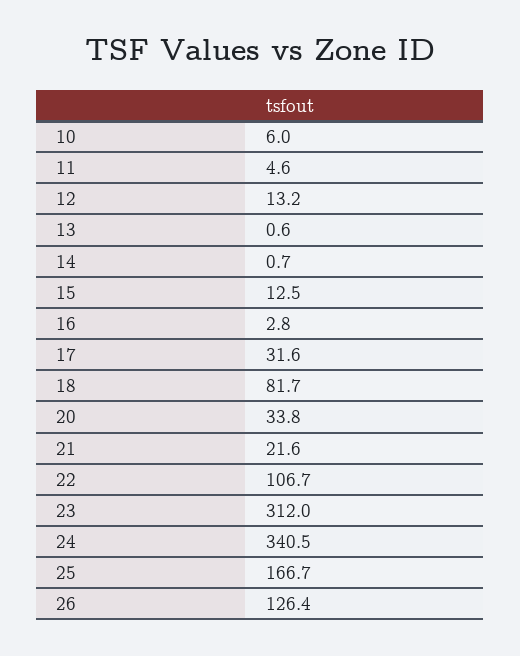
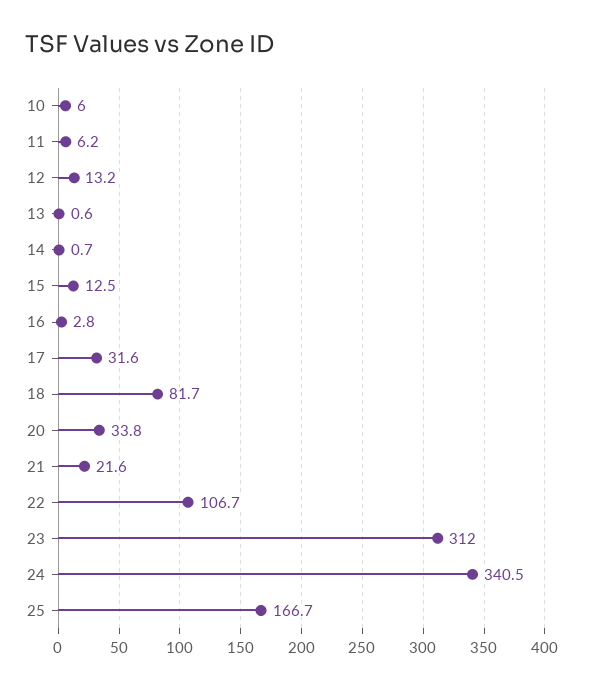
  {
    "10": 6,
-   "11": 4.6,
+   "11": 6.2,
    "12": 13.2,
    "13": 0.6,
    "14": 0.7,
    "15": 12.5,
    "16": 2.8,
    "17": 31.6,
    "18": 81.7,
    "20": 33.8,
    "21": 21.6,
    "22": 106.7,
    "23": 312,
    "24": 340.5,
-   "25": 166.7,
+   "25": 166.7
-   "26": 126.4
  }

